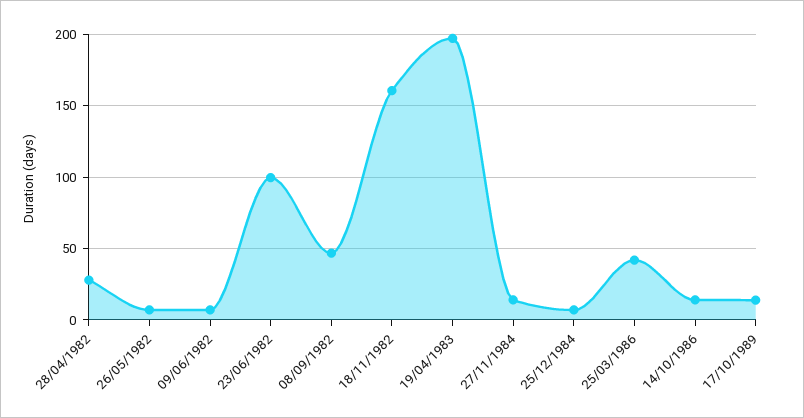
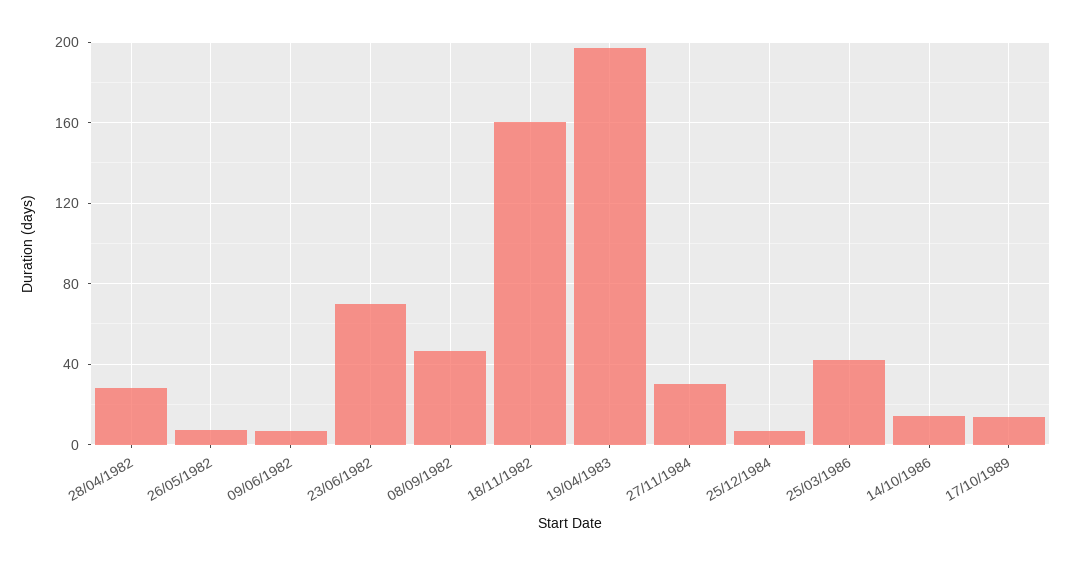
  {
    "28/04/1982": 30,
    "26/05/1982": 5,
    "09/06/1982": 5,
-   "23/06/1982": 100,
+   "23/06/1982": 70,
    "08/09/1982": 45,
    "18/11/1982": 160,
    "19/04/1983": 195,
-   "27/11/1984": 15,
+   "27/11/1984": 30,
    "25/12/1984": 5,
    "25/03/1986": 40,
    "14/10/1986": 15,
    "17/10/1989": 15
  }

